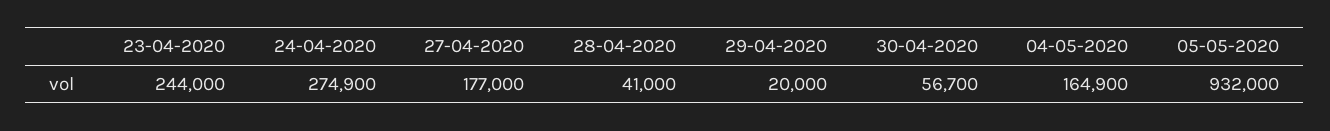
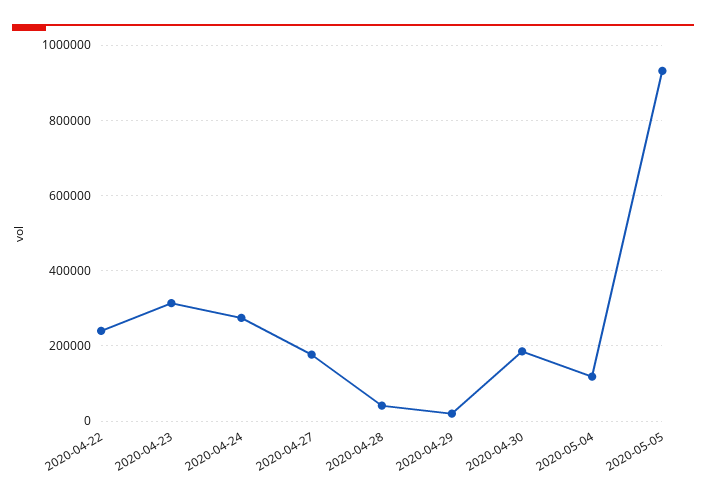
  {
-   "23-04-2020": 244000,
+   "23-04-2020": 320000,
    "24-04-2020": 274900,
    "27-04-2020": 177000,
    "28-04-2020": 41000,
    "29-04-2020": 20000,
-   "30-04-2020": 56700,
+   "30-04-2020": 180000,
-   "04-05-2020": 164900,
+   "04-05-2020": 120000,
-   "05-05-2020": 932000
+   "05-05-2020": 932000,
+   "2020-04-22": 240000
  }

